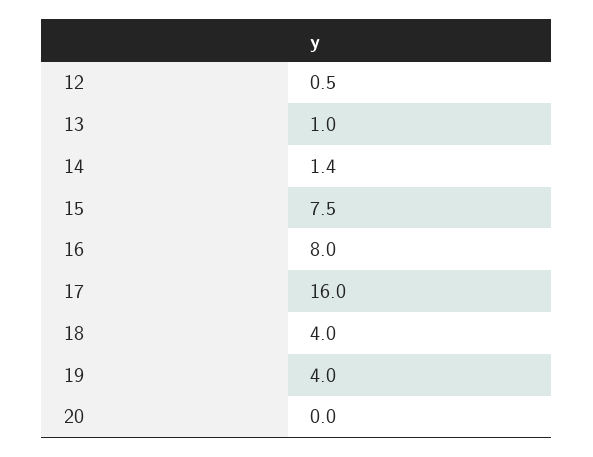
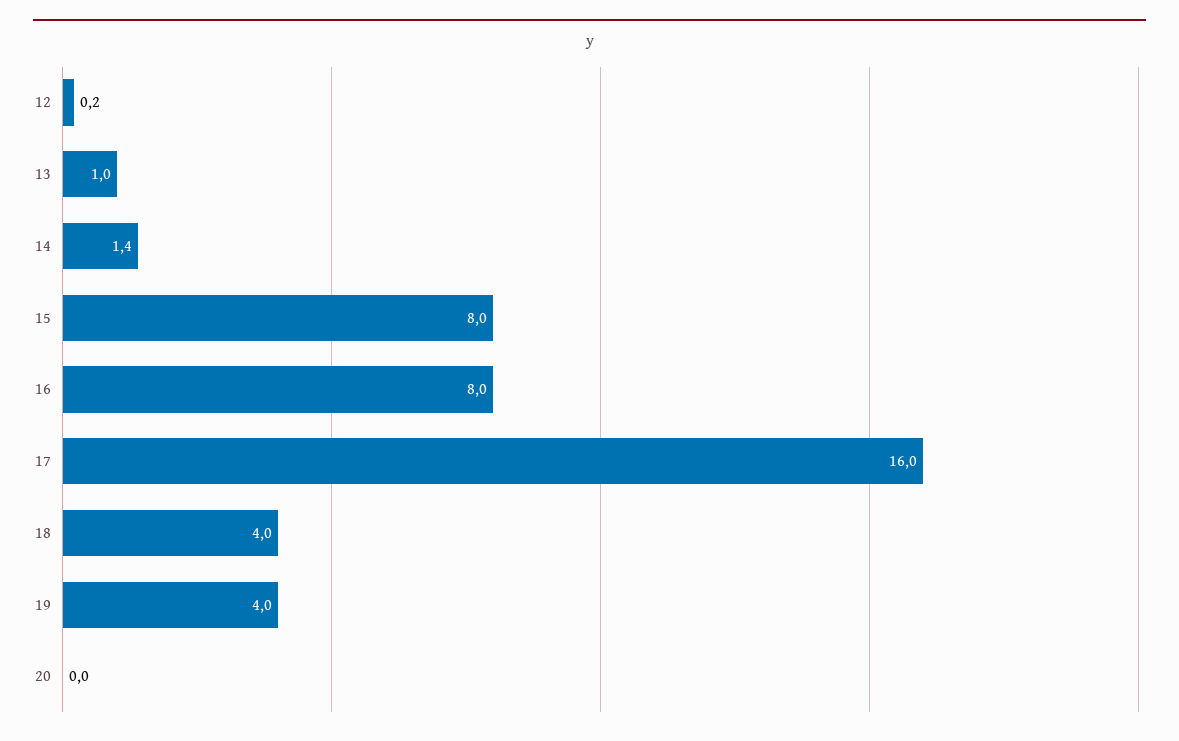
  {
-   "12": 0.5,
+   "12": 0.2,
    "13": 1,
    "14": 1.4,
-   "15": 7.5,
+   "15": 8,
    "16": 8,
    "17": 16,
    "18": 4,
    "19": 4,
    "20": 0
  }

